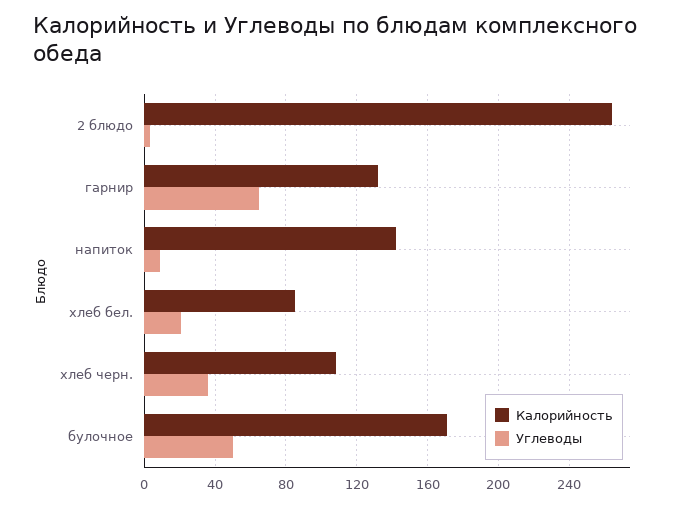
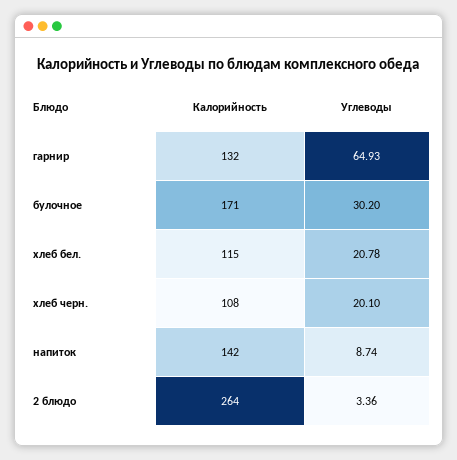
  {
    "Калорийность": {
      "2 блюдо": 264,
      "гарнир": 132,
      "напиток": 142,
-     "хлеб бел.": 85,
+     "хлеб бел.": 115,
      "хлеб черн.": 108,
      "булочное": 171
    },
    "Углеводы": {
      "2 блюдо": 3.36,
      "гарнир": 64.93,
      "напиток": 8.74,
      "хлеб бел.": 20.78,
-     "хлеб черн.": 35,
+     "хлеб черн.": 20.1,
-     "булочное": 50
+     "булочное": 30.2
    }
  }

